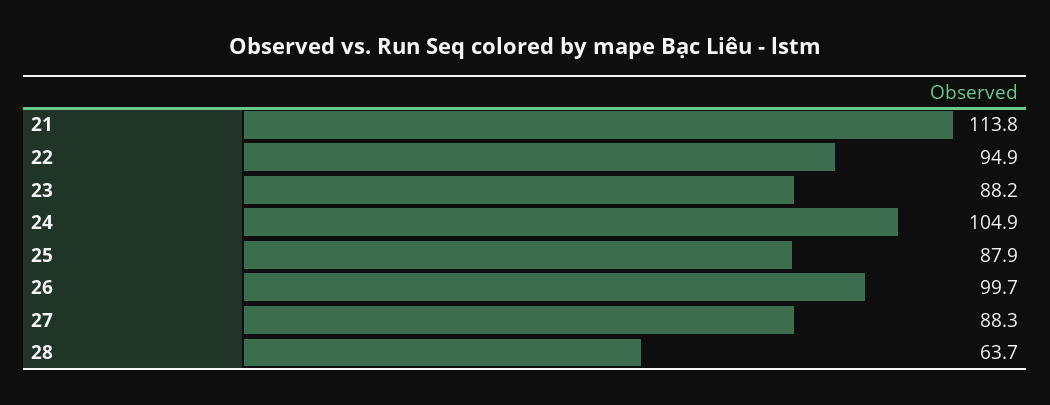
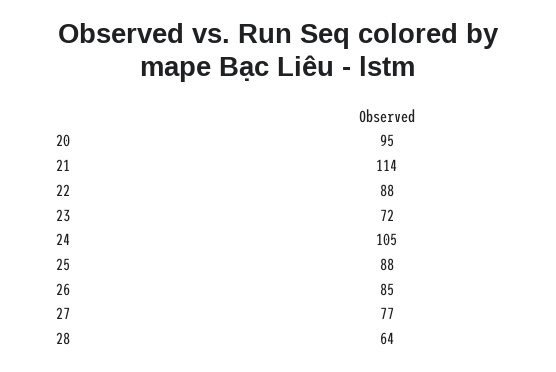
  {
    "21": 113.8,
-   "22": 94.9,
+   "22": 88,
-   "23": 88.2,
+   "23": 72,
    "24": 104.9,
    "25": 87.9,
-   "26": 99.7,
+   "26": 85,
-   "27": 88.3,
+   "27": 77,
-   "28": 63.7
+   "28": 63.7,
+   "20": 95
  }

